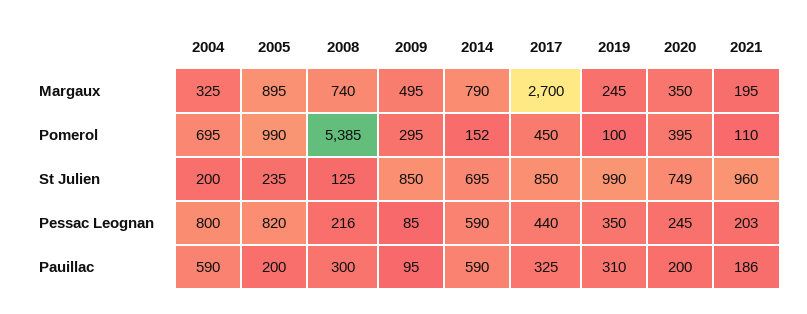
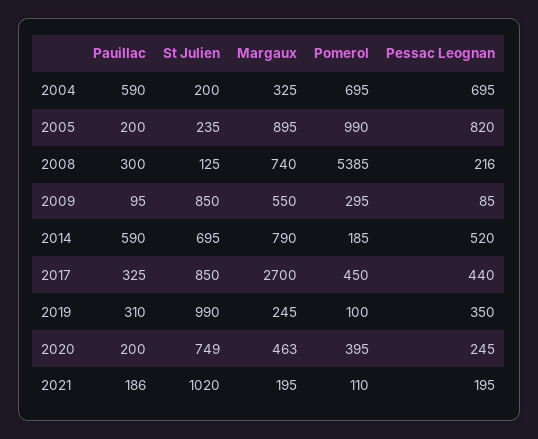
  {
    "2004": {
      "Margaux": 325,
      "Pomerol": 695,
      "St Julien": 200,
-     "Pessac Leognan": 800,
+     "Pessac Leognan": 695,
      "Pauillac": 590
    },
    "2005": {
      "Margaux": 895,
      "Pomerol": 990,
      "St Julien": 235,
      "Pessac Leognan": 820,
      "Pauillac": 200
    },
    "2008": {
      "Margaux": 740,
      "Pomerol": 5385,
      "St Julien": 125,
      "Pessac Leognan": 216,
      "Pauillac": 300
    },
    "2009": {
-     "Margaux": 495,
+     "Margaux": 550,
      "Pomerol": 295,
      "St Julien": 850,
      "Pessac Leognan": 85,
      "Pauillac": 95
    },
    "2014": {
      "Margaux": 790,
-     "Pomerol": 152,
+     "Pomerol": 185,
      "St Julien": 695,
-     "Pessac Leognan": 590,
+     "Pessac Leognan": 520,
      "Pauillac": 590
    },
    "2017": {
      "Margaux": 2700,
      "Pomerol": 450,
      "St Julien": 850,
      "Pessac Leognan": 440,
      "Pauillac": 325
    },
    "2019": {
      "Margaux": 245,
      "Pomerol": 100,
      "St Julien": 990,
      "Pessac Leognan": 350,
      "Pauillac": 310
    },
    "2020": {
-     "Margaux": 350,
+     "Margaux": 463,
      "Pomerol": 395,
      "St Julien": 749,
      "Pessac Leognan": 245,
      "Pauillac": 200
    },
    "2021": {
      "Margaux": 195,
      "Pomerol": 110,
-     "St Julien": 960,
+     "St Julien": 1020,
-     "Pessac Leognan": 203,
+     "Pessac Leognan": 195,
      "Pauillac": 186
    }
  }

